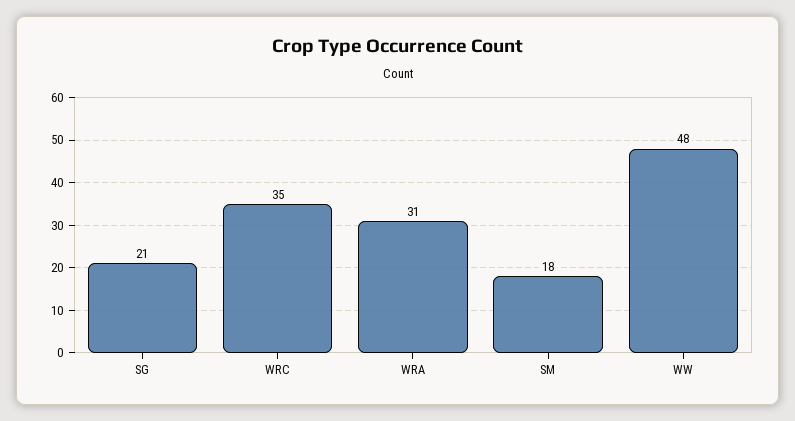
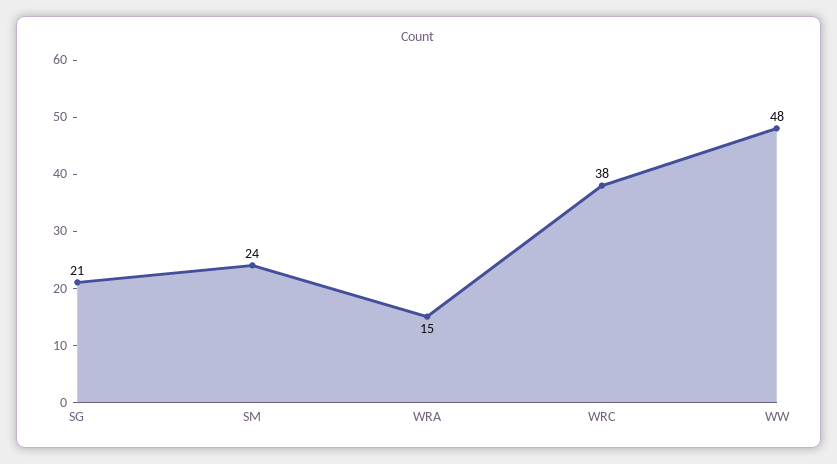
  {
    "SG": 21,
-   "WRC": 35,
+   "WRC": 38,
-   "WRA": 31,
+   "WRA": 15,
-   "SM": 18,
+   "SM": 24,
    "WW": 48
  }

